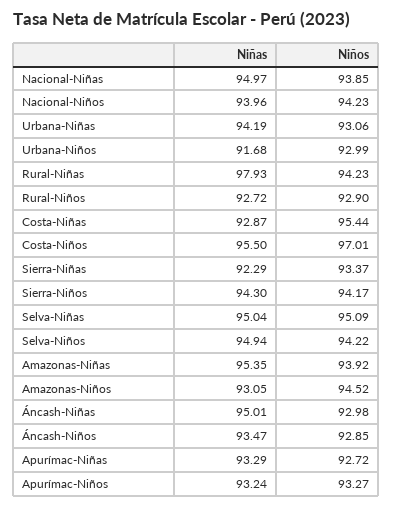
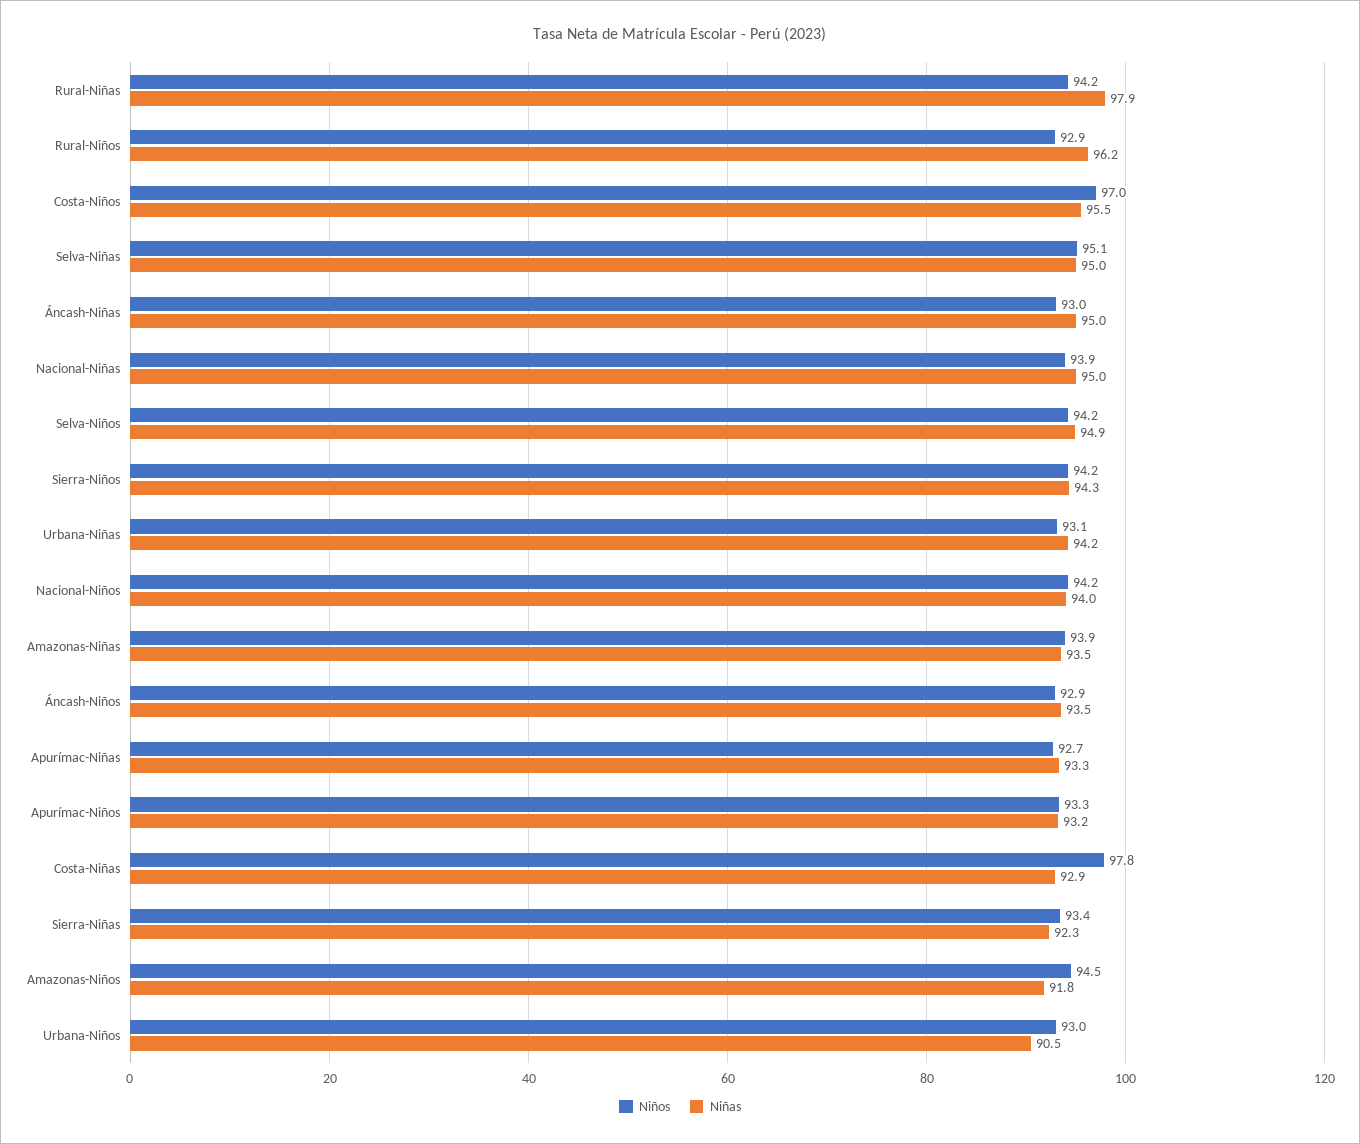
  {
    "Niñas": {
      "Nacional-Niñas": 94.97,
      "Nacional-Niños": 93.96,
      "Urbana-Niñas": 94.19,
-     "Urbana-Niños": 91.68,
+     "Urbana-Niños": 90.5,
      "Rural-Niñas": 97.93,
-     "Rural-Niños": 92.72,
+     "Rural-Niños": 96.2,
      "Costa-Niñas": 92.87,
      "Costa-Niños": 95.5,
      "Sierra-Niñas": 92.29,
      "Sierra-Niños": 94.3,
      "Selva-Niñas": 95.04,
      "Selva-Niños": 94.94,
-     "Amazonas-Niñas": 95.35,
+     "Amazonas-Niñas": 93.5,
-     "Amazonas-Niños": 93.05,
+     "Amazonas-Niños": 91.8,
      "Áncash-Niñas": 95.01,
      "Áncash-Niños": 93.47,
      "Apurímac-Niñas": 93.29,
      "Apurímac-Niños": 93.24
    },
    "Niños": {
      "Nacional-Niñas": 93.85,
      "Nacional-Niños": 94.23,
      "Urbana-Niñas": 93.06,
      "Urbana-Niños": 92.99,
      "Rural-Niñas": 94.23,
      "Rural-Niños": 92.9,
-     "Costa-Niñas": 95.44,
+     "Costa-Niñas": 97.8,
      "Costa-Niños": 97.01,
      "Sierra-Niñas": 93.37,
      "Sierra-Niños": 94.17,
      "Selva-Niñas": 95.09,
      "Selva-Niños": 94.22,
      "Amazonas-Niñas": 93.92,
      "Amazonas-Niños": 94.52,
      "Áncash-Niñas": 92.98,
      "Áncash-Niños": 92.85,
      "Apurímac-Niñas": 92.72,
      "Apurímac-Niños": 93.27
    }
  }

